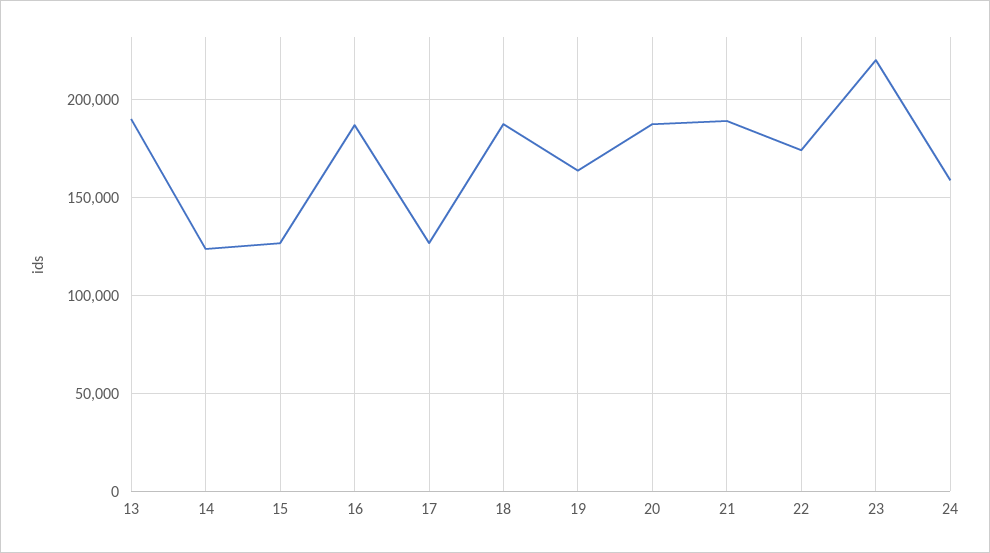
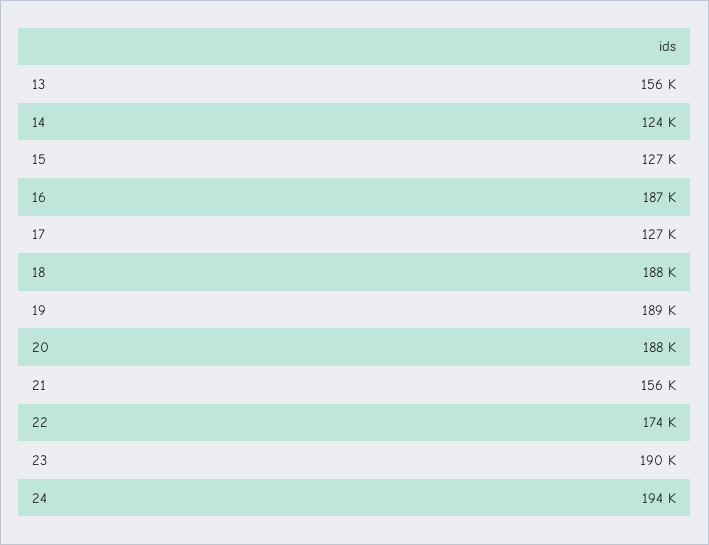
  {
-   "13": 190000,
+   "13": 156000,
    "14": 124000,
    "15": 127000,
    "16": 187000,
    "17": 127000,
    "18": 188000,
-   "19": 165000,
+   "19": 189000,
    "20": 188000,
-   "21": 190000,
+   "21": 156000,
    "22": 174000,
-   "23": 220000,
+   "23": 190000,
-   "24": 160000
+   "24": 194000
  }

